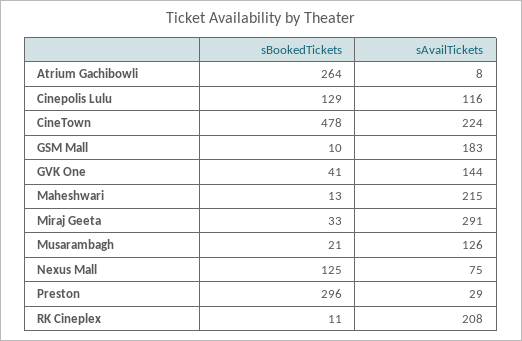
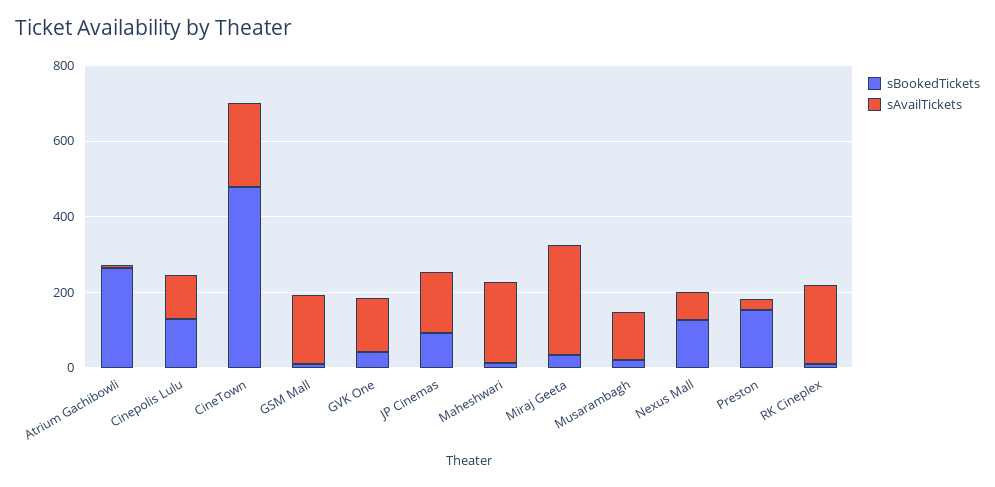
  {
    "sBookedTickets": {
      "Atrium Gachibowli": 264,
      "Cinepolis Lulu": 129,
      "CineTown": 478,
      "GSM Mall": 10,
      "GVK One": 41,
      "Maheshwari": 13,
      "Miraj Geeta": 33,
      "Musarambagh": 21,
      "Nexus Mall": 125,
-     "Preston": 296,
+     "Preston": 150,
-     "RK Cineplex": 11
+     "RK Cineplex": 11,
+     "JP Cinemas": 100
    },
    "sAvailTickets": {
      "Atrium Gachibowli": 8,
      "Cinepolis Lulu": 116,
      "CineTown": 224,
      "GSM Mall": 183,
      "GVK One": 144,
      "Maheshwari": 215,
      "Miraj Geeta": 291,
      "Musarambagh": 126,
      "Nexus Mall": 75,
      "Preston": 29,
-     "RK Cineplex": 208
+     "RK Cineplex": 208,
+     "JP Cinemas": 150
    }
  }

